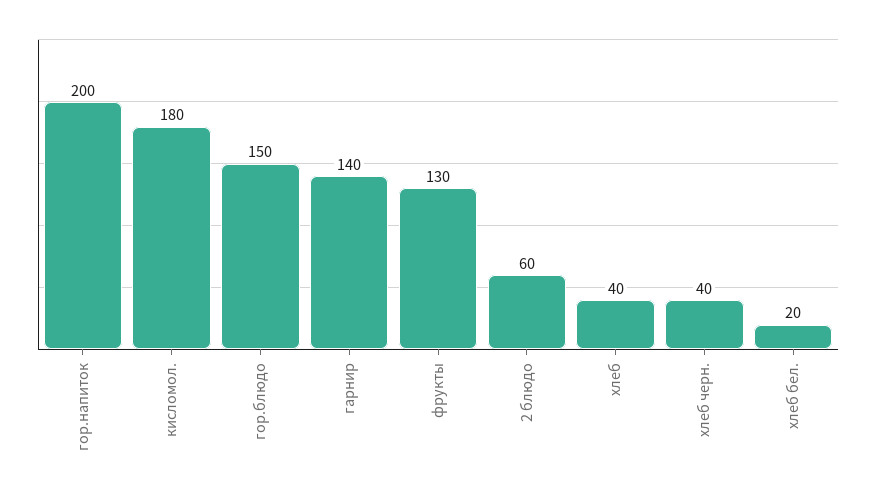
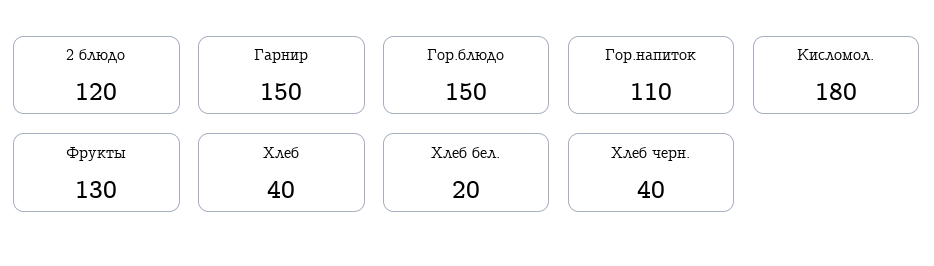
  {
-   "гор.напиток": 200,
+   "гор.напиток": 110,
    "кисломол.": 180,
    "гор.блюдо": 150,
-   "гарнир": 140,
+   "гарнир": 150,
    "фрукты": 130,
-   "2 блюдо": 60,
+   "2 блюдо": 120,
    "хлеб": 40,
    "хлеб черн.": 40,
    "хлеб бел.": 20
  }

